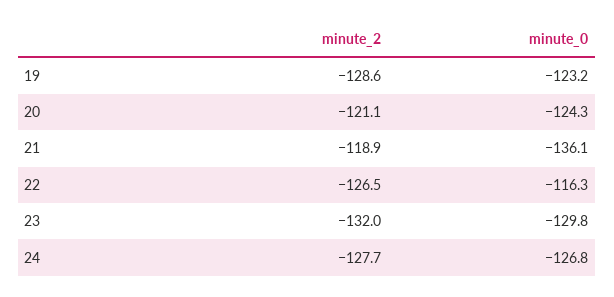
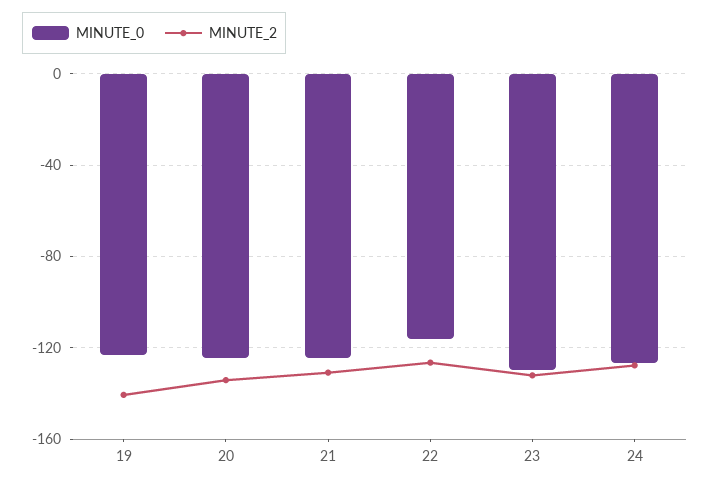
  {
    "minute_2": {
-     "19": -128.6,
+     "19": -140,
-     "20": -121.1,
+     "20": -135,
-     "21": -118.9,
+     "21": -130,
      "22": -126.5,
      "23": -132,
      "24": -127.7
    },
    "minute_0": {
      "19": -123.2,
      "20": -124.3,
-     "21": -136.1,
+     "21": -125,
      "22": -116.3,
      "23": -129.8,
      "24": -126.8
    }
  }

